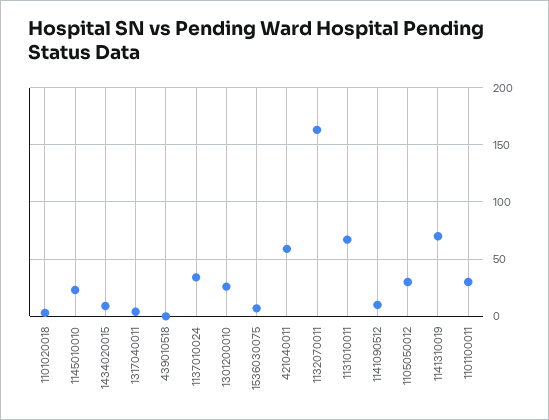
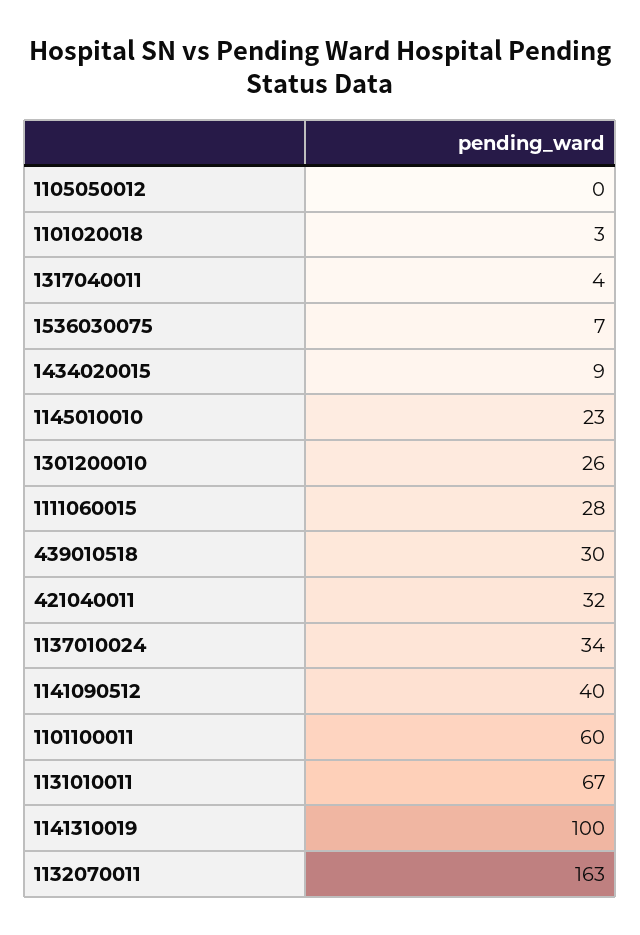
  {
    "1101020018": 3,
    "1145010010": 23,
    "1434020015": 9,
    "1317040011": 4,
-   "439010518": 0,
+   "439010518": 30,
    "1137010024": 34,
    "1301200010": 26,
    "1536030075": 7,
-   "421040011": 60,
+   "421040011": 32,
    "1132070011": 163,
    "1131010011": 67,
-   "1141090512": 10,
+   "1141090512": 40,
-   "1105050012": 30,
+   "1105050012": 0,
-   "1141310019": 70,
+   "1141310019": 100,
-   "1101100011": 30
+   "1101100011": 60,
+   "1111060015": 28
  }

